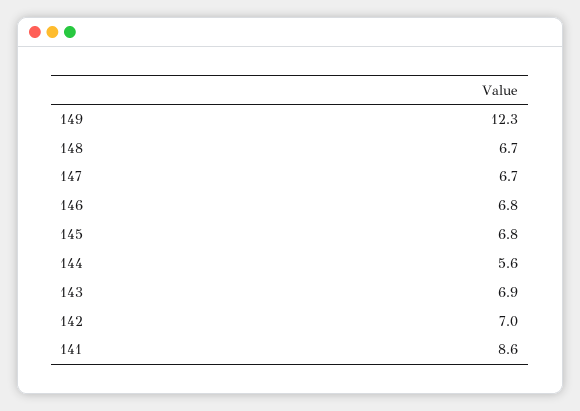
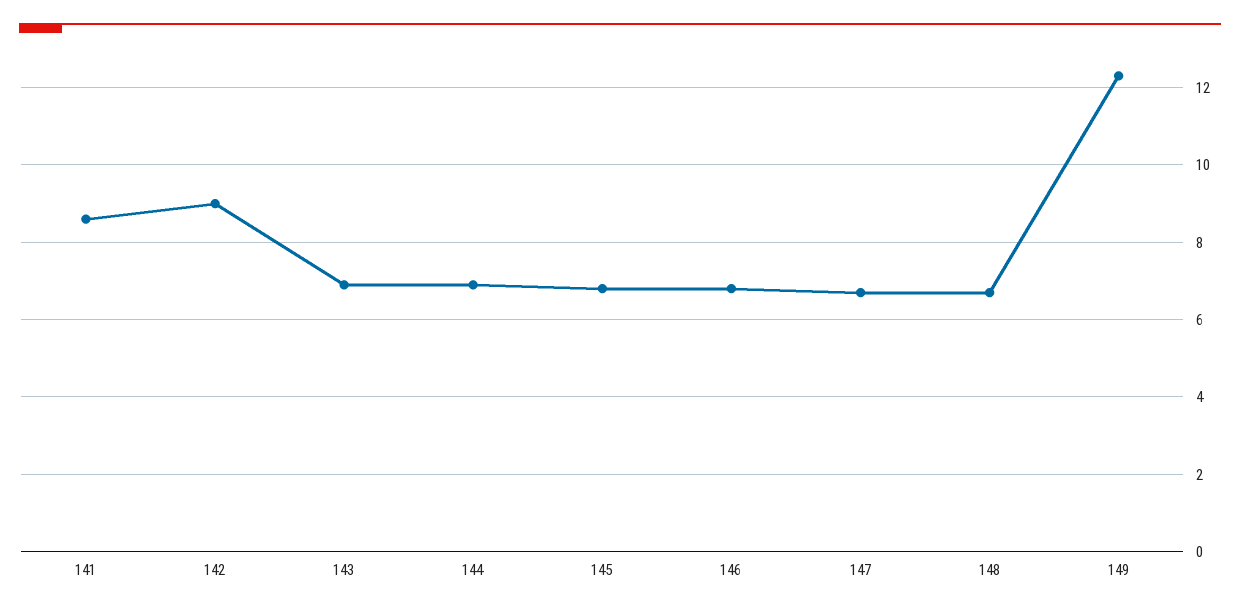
  {
    "149": 12.3,
    "148": 6.7,
    "147": 6.7,
    "146": 6.8,
    "145": 6.8,
-   "144": 5.6,
+   "144": 7,
    "143": 6.9,
-   "142": 7,
+   "142": 9,
    "141": 8.6
  }

